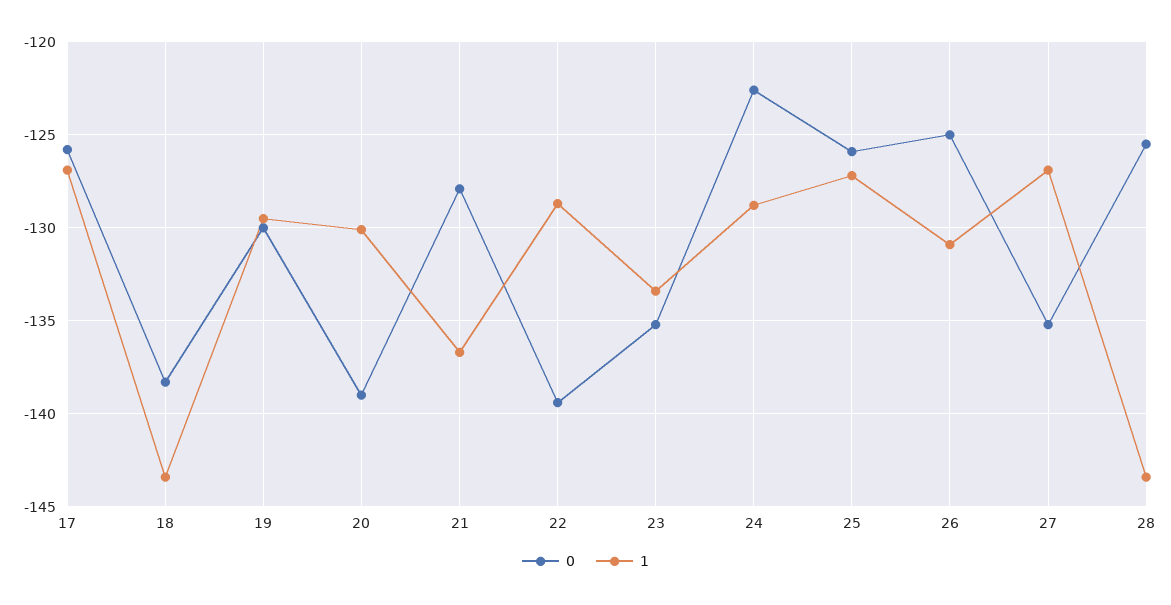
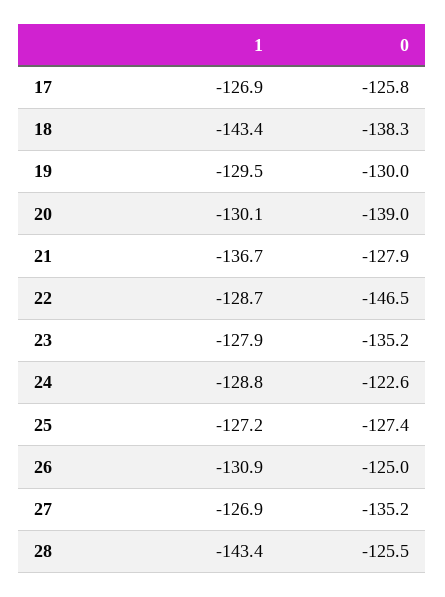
  {
    "0": {
      "17": -125.8,
      "18": -138.3,
      "19": -130,
      "20": -139,
      "21": -127.9,
-     "22": -139.5,
+     "22": -146.5,
      "23": -135.2,
      "24": -122.6,
-     "25": -126,
+     "25": -127.4,
      "26": -125,
      "27": -135.2,
      "28": -125.5
    },
    "1": {
      "17": -126.9,
      "18": -143.4,
      "19": -129.5,
      "20": -130.1,
      "21": -136.7,
      "22": -128.7,
-     "23": -133.5,
+     "23": -127.9,
      "24": -128.8,
      "25": -127.2,
      "26": -130.9,
      "27": -126.9,
      "28": -143.4
    }
  }

